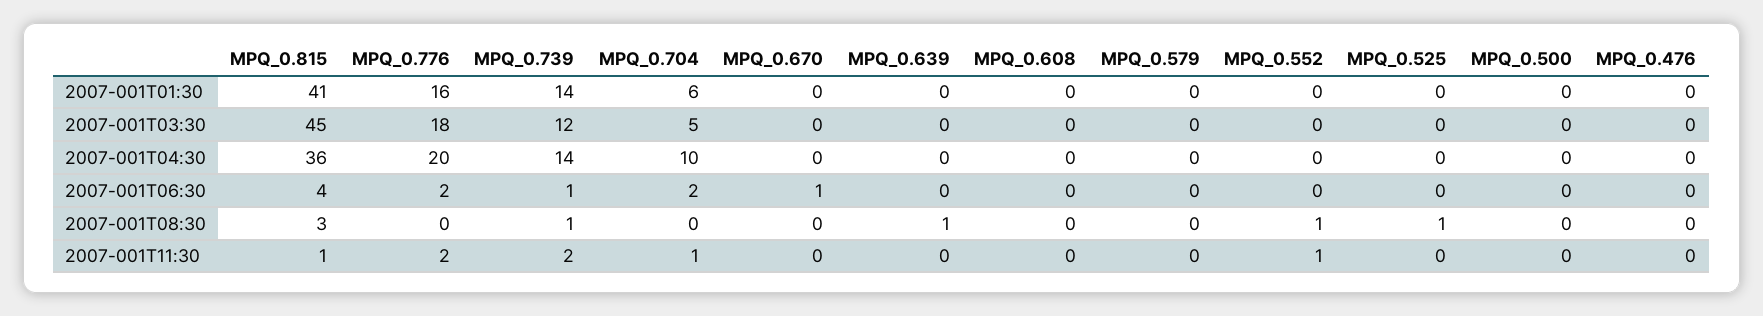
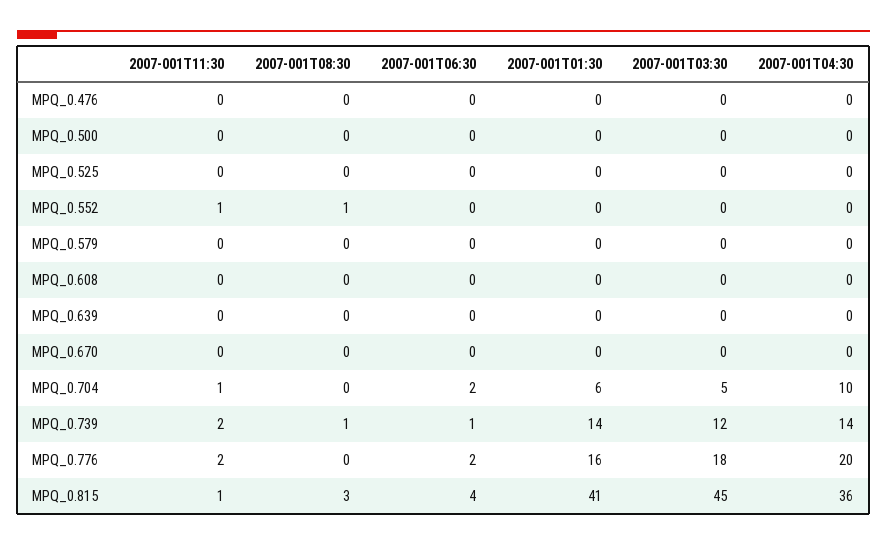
  {
    "MPQ_0.815": {
      "2007-001T01:30": 41,
      "2007-001T03:30": 45,
      "2007-001T04:30": 36,
      "2007-001T06:30": 4,
      "2007-001T08:30": 3,
      "2007-001T11:30": 1
    },
    "MPQ_0.776": {
      "2007-001T01:30": 16,
      "2007-001T03:30": 18,
      "2007-001T04:30": 20,
      "2007-001T06:30": 2,
      "2007-001T08:30": 0,
      "2007-001T11:30": 2
    },
    "MPQ_0.739": {
      "2007-001T01:30": 14,
      "2007-001T03:30": 12,
      "2007-001T04:30": 14,
      "2007-001T06:30": 1,
      "2007-001T08:30": 1,
      "2007-001T11:30": 2
    },
    "MPQ_0.704": {
      "2007-001T01:30": 6,
      "2007-001T03:30": 5,
      "2007-001T04:30": 10,
      "2007-001T06:30": 2,
      "2007-001T08:30": 0,
      "2007-001T11:30": 1
    },
    "MPQ_0.670": {
      "2007-001T01:30": 0,
      "2007-001T03:30": 0,
      "2007-001T04:30": 0,
-     "2007-001T06:30": 1,
+     "2007-001T06:30": 0,
      "2007-001T08:30": 0,
      "2007-001T11:30": 0
    },
    "MPQ_0.639": {
      "2007-001T01:30": 0,
      "2007-001T03:30": 0,
      "2007-001T04:30": 0,
      "2007-001T06:30": 0,
-     "2007-001T08:30": 1,
+     "2007-001T08:30": 0,
      "2007-001T11:30": 0
    },
    "MPQ_0.608": {
      "2007-001T01:30": 0,
      "2007-001T03:30": 0,
      "2007-001T04:30": 0,
      "2007-001T06:30": 0,
      "2007-001T08:30": 0,
      "2007-001T11:30": 0
    },
    "MPQ_0.579": {
      "2007-001T01:30": 0,
      "2007-001T03:30": 0,
      "2007-001T04:30": 0,
      "2007-001T06:30": 0,
      "2007-001T08:30": 0,
      "2007-001T11:30": 0
    },
    "MPQ_0.552": {
      "2007-001T01:30": 0,
      "2007-001T03:30": 0,
      "2007-001T04:30": 0,
      "2007-001T06:30": 0,
      "2007-001T08:30": 1,
      "2007-001T11:30": 1
    },
    "MPQ_0.525": {
      "2007-001T01:30": 0,
      "2007-001T03:30": 0,
      "2007-001T04:30": 0,
      "2007-001T06:30": 0,
-     "2007-001T08:30": 1,
+     "2007-001T08:30": 0,
      "2007-001T11:30": 0
    },
    "MPQ_0.500": {
      "2007-001T01:30": 0,
      "2007-001T03:30": 0,
      "2007-001T04:30": 0,
      "2007-001T06:30": 0,
      "2007-001T08:30": 0,
      "2007-001T11:30": 0
    },
    "MPQ_0.476": {
      "2007-001T01:30": 0,
      "2007-001T03:30": 0,
      "2007-001T04:30": 0,
      "2007-001T06:30": 0,
      "2007-001T08:30": 0,
      "2007-001T11:30": 0
    }
  }

